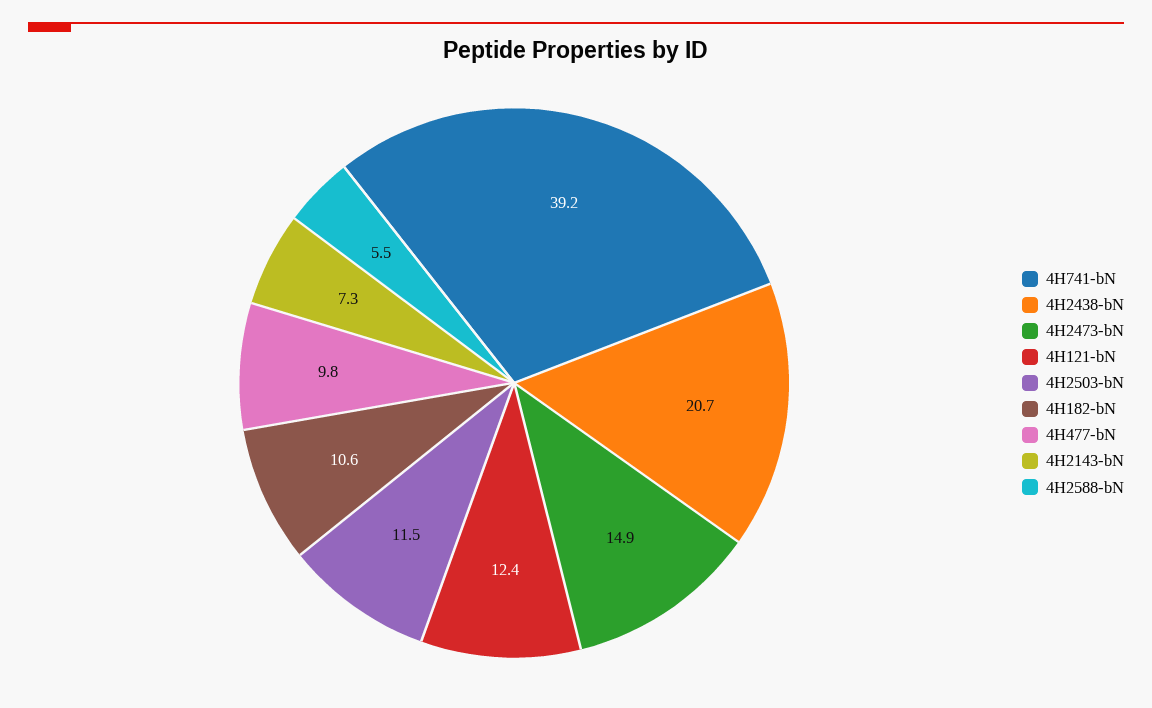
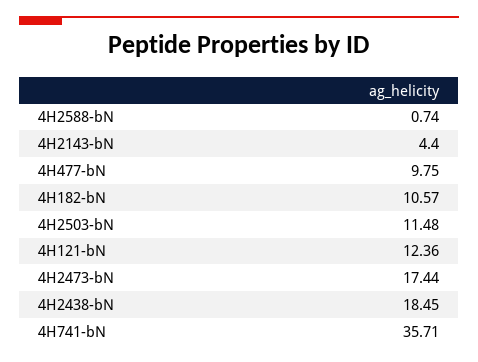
  {
-   "4H741-bN": 39.2,
+   "4H741-bN": 35.71,
-   "4H2438-bN": 20.7,
+   "4H2438-bN": 18.45,
-   "4H2473-bN": 14.9,
+   "4H2473-bN": 17.44,
    "4H121-bN": 12.36,
    "4H2503-bN": 11.48,
    "4H182-bN": 10.57,
    "4H477-bN": 9.75,
-   "4H2143-bN": 7.3,
+   "4H2143-bN": 4.4,
-   "4H2588-bN": 5.5
+   "4H2588-bN": 0.74
  }

